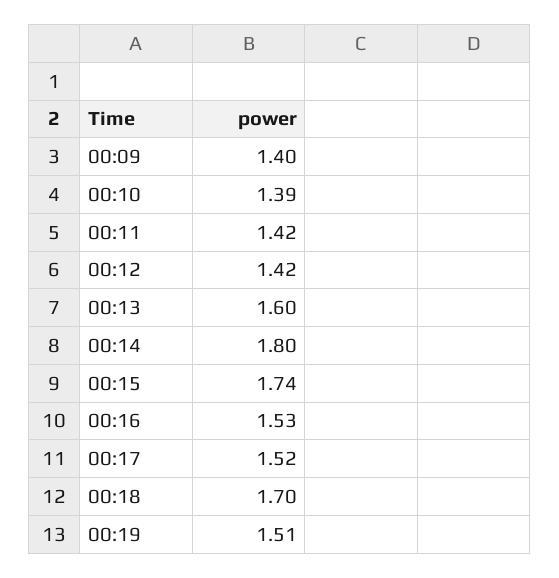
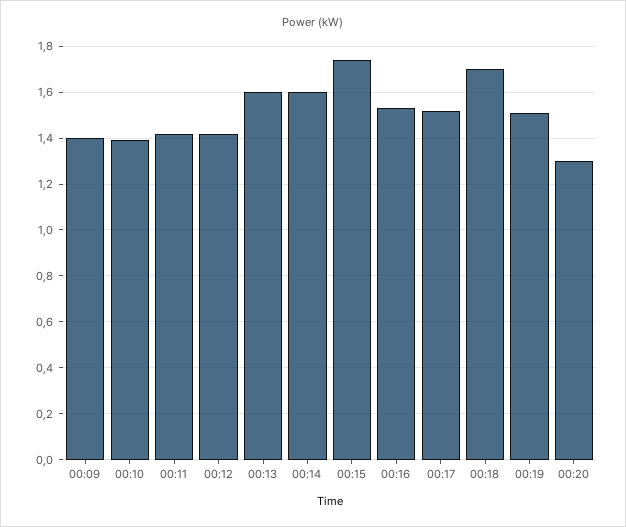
  {
    "00:09": 1.4,
    "00:10": 1.39,
    "00:11": 1.42,
    "00:12": 1.42,
    "00:13": 1.6,
-   "00:14": 1.8,
+   "00:14": 1.6,
    "00:15": 1.74,
    "00:16": 1.53,
    "00:17": 1.52,
    "00:18": 1.7,
-   "00:19": 1.51
+   "00:19": 1.51,
+   "00:20": 1.3
  }

